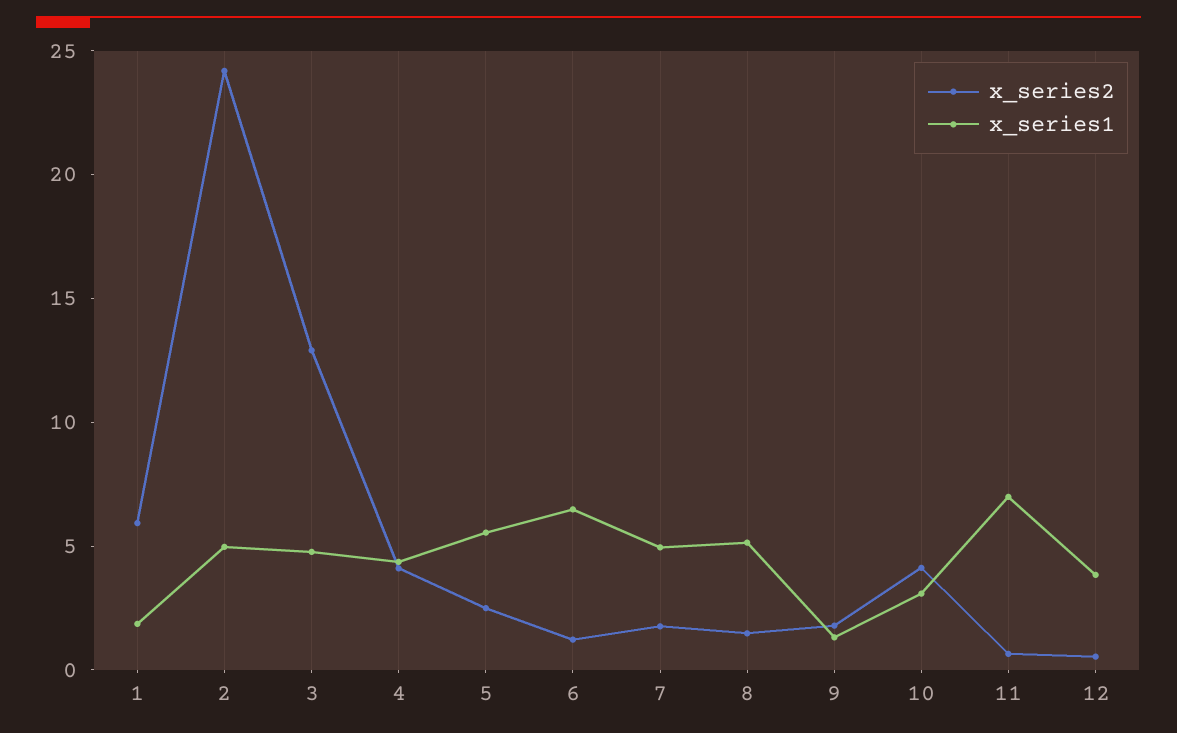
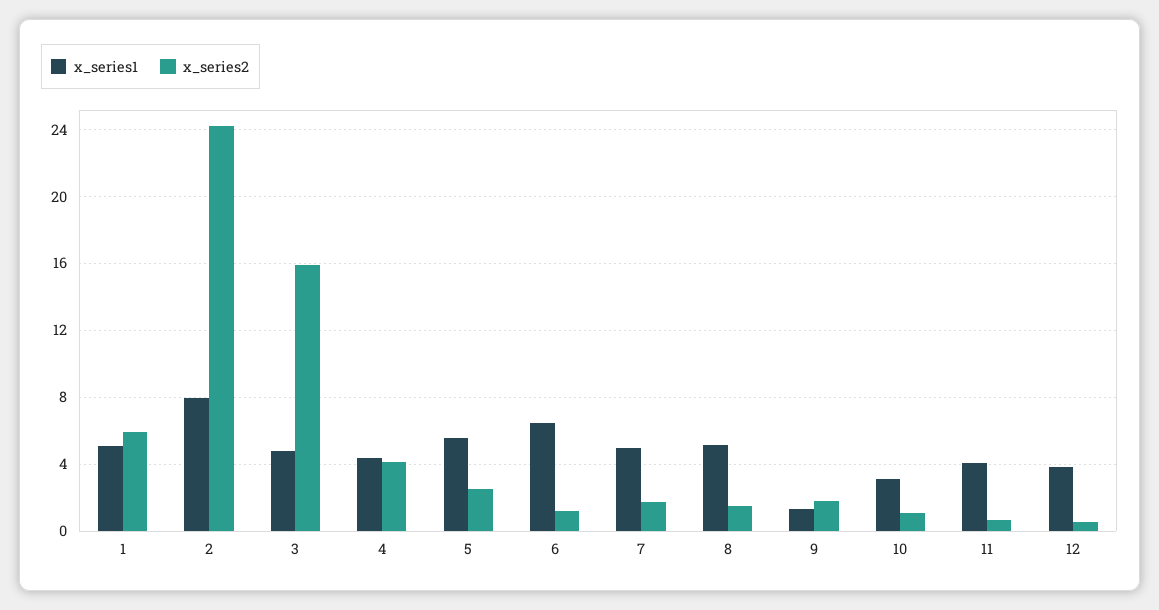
  {
    "x_series2": {
      "1": 6,
      "2": 24,
-     "3": 13,
+     "3": 16,
      "4": 4,
      "5": 2.5,
      "6": 1,
      "7": 2,
      "8": 1.5,
      "9": 2,
-     "10": 4,
+     "10": 1,
      "11": 0.5,
      "12": 0.5
    },
    "x_series1": {
-     "1": 2,
+     "1": 5,
-     "2": 5,
+     "2": 8,
      "3": 5,
      "4": 4.5,
      "5": 5.5,
      "6": 6.5,
      "7": 5,
      "8": 5,
      "9": 1.5,
      "10": 3,
-     "11": 7,
+     "11": 4,
      "12": 4
    }
  }

